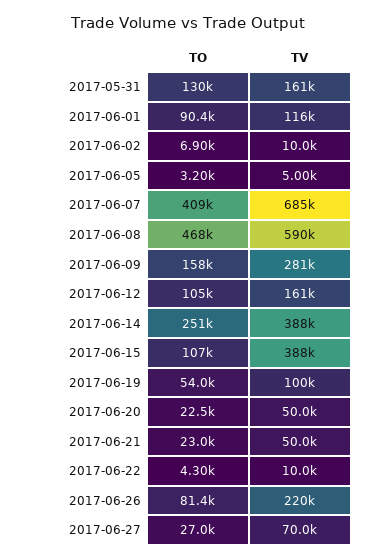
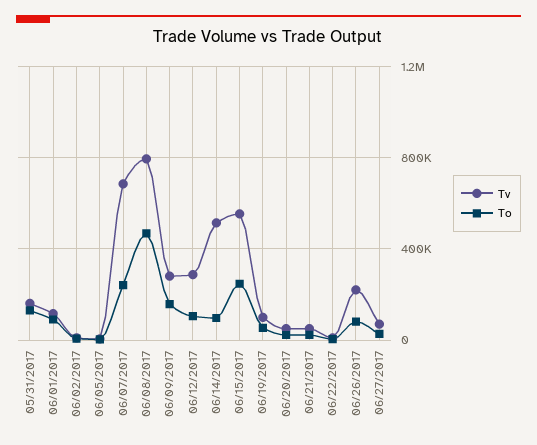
  {
    "TO": {
      "2017-05-31": 130000,
      "2017-06-01": 90400,
      "2017-06-02": 6900,
      "2017-06-05": 3200,
-     "2017-06-07": 409000,
+     "2017-06-07": 250000,
      "2017-06-08": 468000,
      "2017-06-09": 158000,
      "2017-06-12": 105000,
-     "2017-06-14": 251000,
+     "2017-06-14": 100000,
-     "2017-06-15": 107000,
+     "2017-06-15": 250000,
      "2017-06-19": 54000,
      "2017-06-20": 22500,
      "2017-06-21": 23000,
      "2017-06-22": 4300,
      "2017-06-26": 81400,
      "2017-06-27": 27000
    },
    "TV": {
      "2017-05-31": 161000,
      "2017-06-01": 116000,
      "2017-06-02": 10000,
      "2017-06-05": 5000,
      "2017-06-07": 685000,
-     "2017-06-08": 590000,
+     "2017-06-08": 800000,
      "2017-06-09": 281000,
-     "2017-06-12": 161000,
+     "2017-06-12": 300000,
-     "2017-06-14": 388000,
+     "2017-06-14": 500000,
-     "2017-06-15": 388000,
+     "2017-06-15": 550000,
      "2017-06-19": 100000,
      "2017-06-20": 50000,
      "2017-06-21": 50000,
      "2017-06-22": 10000,
      "2017-06-26": 220000,
      "2017-06-27": 70000
    }
  }

